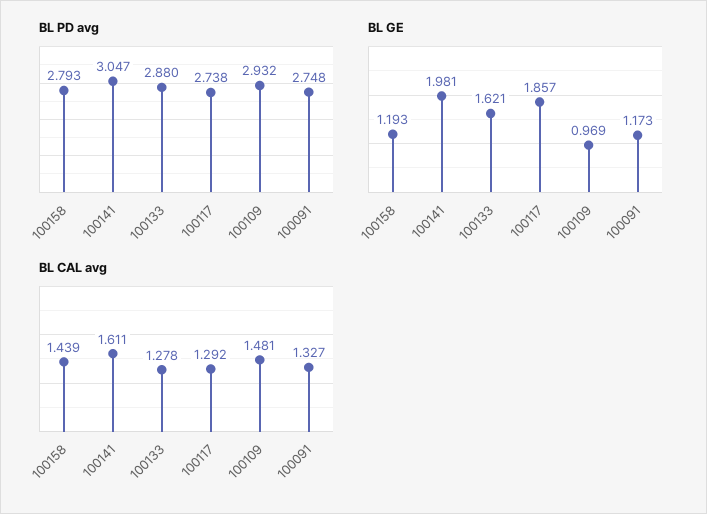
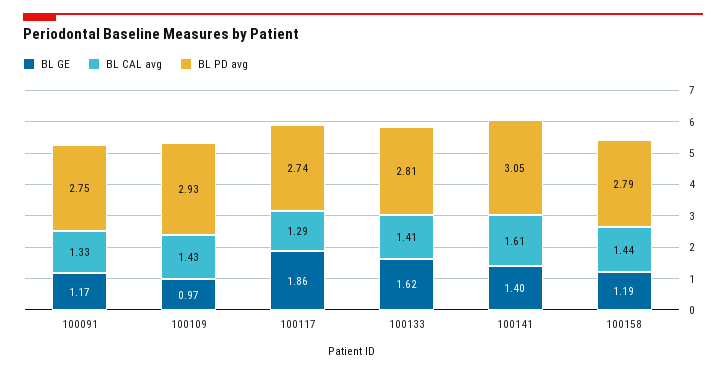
  {
    "BL PD avg": {
      "100158": 2.793,
      "100141": 3.047,
-     "100133": 2.88,
+     "100133": 2.81,
      "100117": 2.738,
      "100109": 2.932,
      "100091": 2.748
    },
    "BL GE": {
      "100158": 1.193,
-     "100141": 1.981,
+     "100141": 1.4,
      "100133": 1.621,
      "100117": 1.857,
      "100109": 0.969,
      "100091": 1.173
    },
    "BL CAL avg": {
      "100158": 1.439,
      "100141": 1.611,
-     "100133": 1.278,
+     "100133": 1.41,
      "100117": 1.292,
-     "100109": 1.481,
+     "100109": 1.43,
      "100091": 1.327
    }
  }

